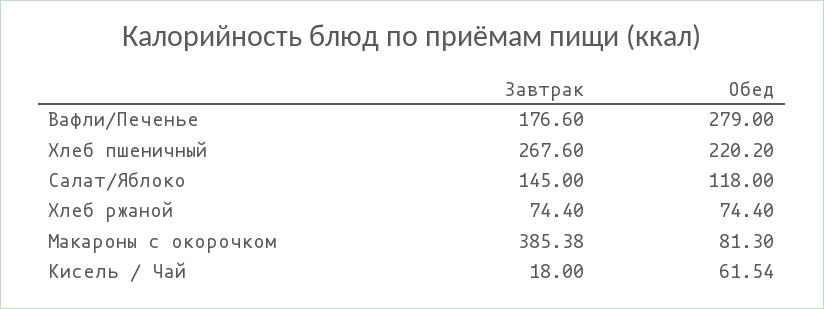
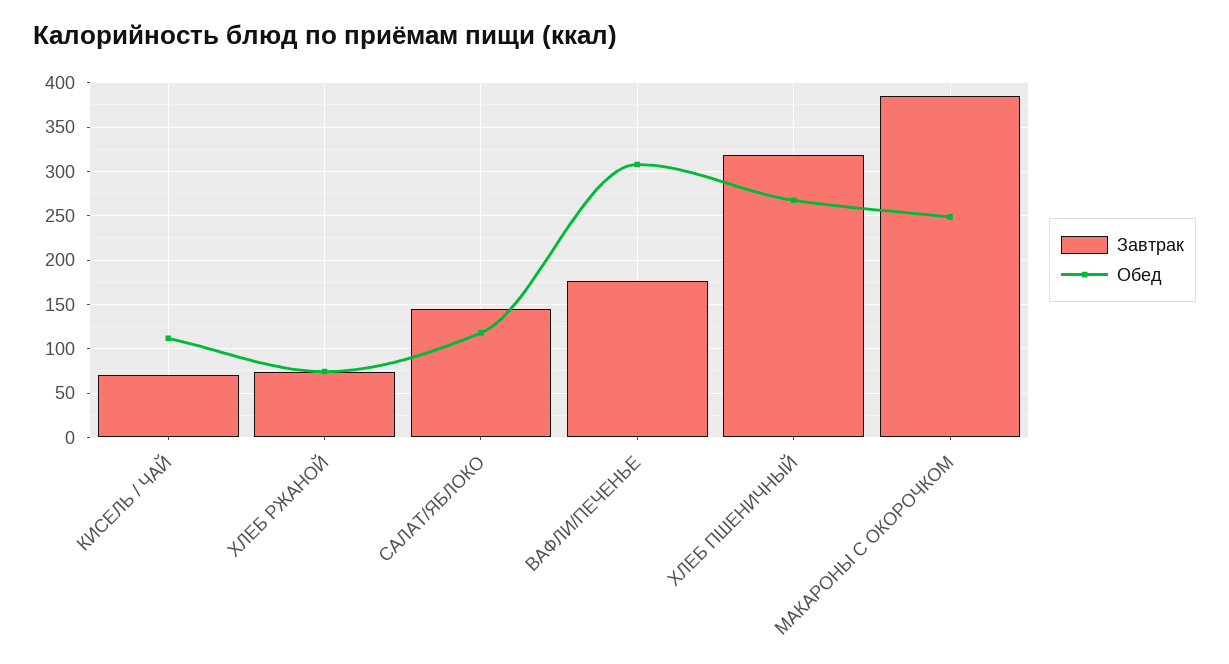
  {
    "Завтрак": {
      "Вафли/Печенье": 176.6,
-     "Хлеб пшеничный": 267.6,
+     "Хлеб пшеничный": 320,
      "Салат/Яблоко": 145,
      "Хлеб ржаной": 74.4,
      "Макароны с окорочком": 385.38,
-     "Кисель / Чай": 18
+     "Кисель / Чай": 70
    },
    "Обед": {
-     "Вафли/Печенье": 279,
+     "Вафли/Печенье": 310,
-     "Хлеб пшеничный": 220.2,
+     "Хлеб пшеничный": 270,
      "Салат/Яблоко": 118,
      "Хлеб ржаной": 74.4,
-     "Макароны с окорочком": 81.3,
+     "Макароны с окорочком": 250,
-     "Кисель / Чай": 61.54
+     "Кисель / Чай": 110
    }
  }

